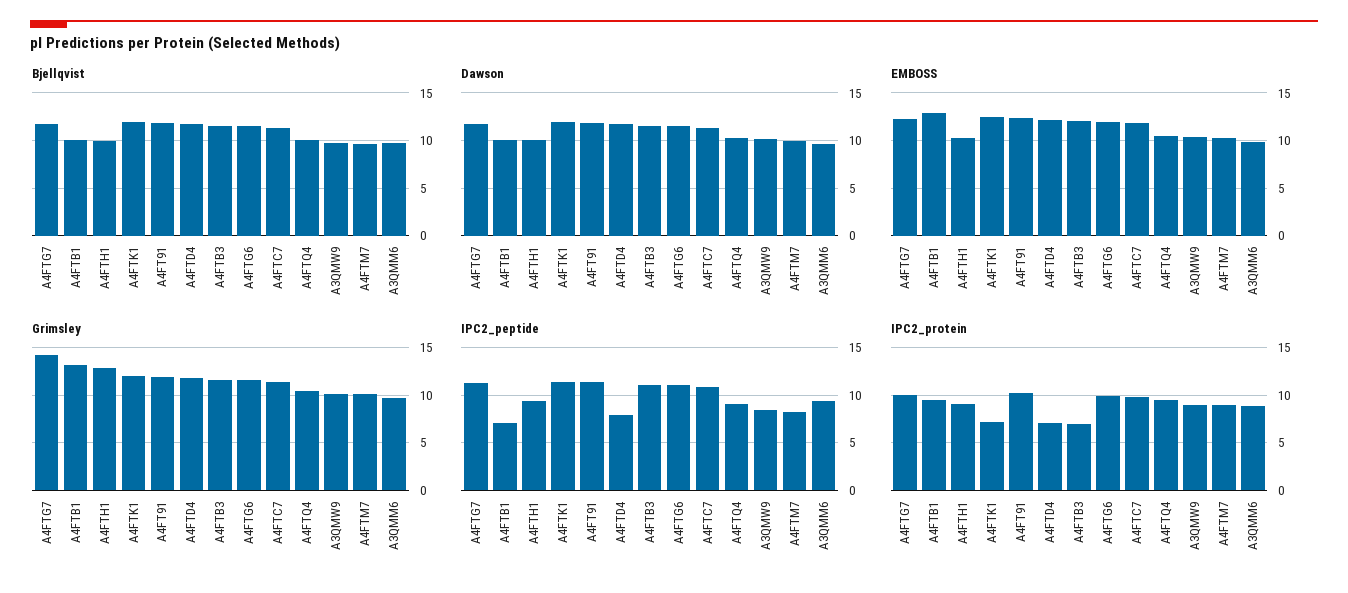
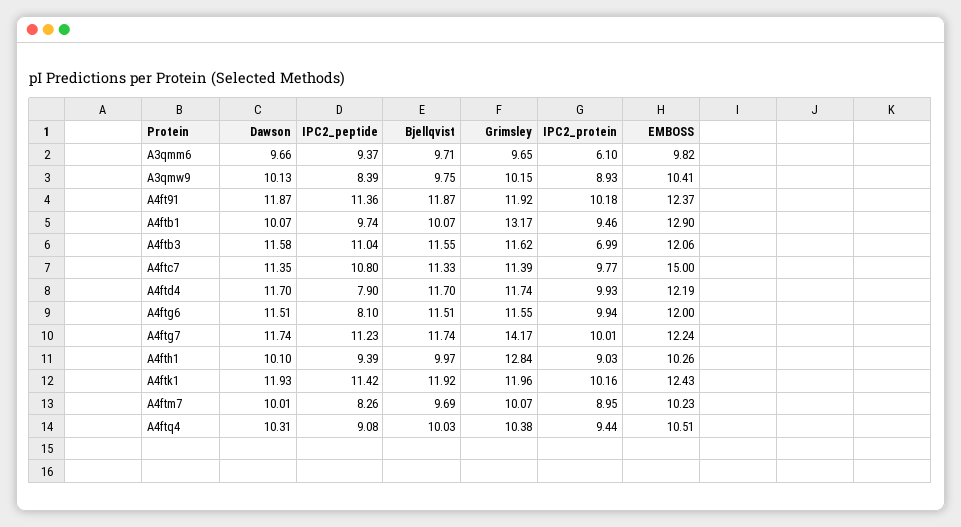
  {
    "Bjellqvist": {
      "A4FTG7": 11.74,
      "A4FTB1": 10.07,
      "A4FTH1": 9.97,
      "A4FTK1": 11.92,
      "A4FT91": 11.87,
      "A4FTD4": 11.7,
      "A4FTB3": 11.55,
      "A4FTG6": 11.51,
      "A4FTC7": 11.33,
      "A4FTQ4": 10.03,
      "A3QMW9": 9.75,
      "A4FTM7": 9.69,
      "A3QMM6": 9.71
    },
    "Dawson": {
      "A4FTG7": 11.74,
      "A4FTB1": 10.07,
      "A4FTH1": 10.1,
      "A4FTK1": 11.93,
      "A4FT91": 11.87,
      "A4FTD4": 11.7,
      "A4FTB3": 11.58,
      "A4FTG6": 11.51,
      "A4FTC7": 11.35,
      "A4FTQ4": 10.31,
      "A3QMW9": 10.13,
      "A4FTM7": 10.01,
      "A3QMM6": 9.66
    },
    "EMBOSS": {
      "A4FTG7": 12.24,
      "A4FTB1": 12.9,
      "A4FTH1": 10.26,
      "A4FTK1": 12.43,
      "A4FT91": 12.37,
      "A4FTD4": 12.19,
      "A4FTB3": 12.06,
      "A4FTG6": 12,
-     "A4FTC7": 12,
+     "A4FTC7": 15,
      "A4FTQ4": 10.51,
      "A3QMW9": 10.41,
      "A4FTM7": 10.23,
      "A3QMM6": 9.82
    },
    "Grimsley": {
      "A4FTG7": 14.17,
      "A4FTB1": 13.17,
      "A4FTH1": 12.84,
      "A4FTK1": 11.96,
      "A4FT91": 11.92,
      "A4FTD4": 11.74,
      "A4FTB3": 11.62,
      "A4FTG6": 11.55,
      "A4FTC7": 11.39,
      "A4FTQ4": 10.38,
      "A3QMW9": 10.15,
      "A4FTM7": 10.07,
      "A3QMM6": 9.65
    },
    "IPC2_peptide": {
      "A4FTG7": 11.23,
-     "A4FTB1": 7,
+     "A4FTB1": 9.74,
      "A4FTH1": 9.39,
      "A4FTK1": 11.42,
      "A4FT91": 11.36,
      "A4FTD4": 7.9,
      "A4FTB3": 11.04,
-     "A4FTG6": 11,
+     "A4FTG6": 8.1,
      "A4FTC7": 10.8,
      "A4FTQ4": 9.08,
      "A3QMW9": 8.39,
      "A4FTM7": 8.26,
      "A3QMM6": 9.37
    },
    "IPC2_protein": {
      "A4FTG7": 10.01,
      "A4FTB1": 9.46,
      "A4FTH1": 9.03,
-     "A4FTK1": 7,
+     "A4FTK1": 10.16,
      "A4FT91": 10.18,
-     "A4FTD4": 7,
+     "A4FTD4": 9.93,
      "A4FTB3": 6.99,
      "A4FTG6": 9.94,
      "A4FTC7": 9.77,
      "A4FTQ4": 9.44,
      "A3QMW9": 8.93,
      "A4FTM7": 8.95,
-     "A3QMM6": 9
+     "A3QMM6": 6.1
    }
  }

